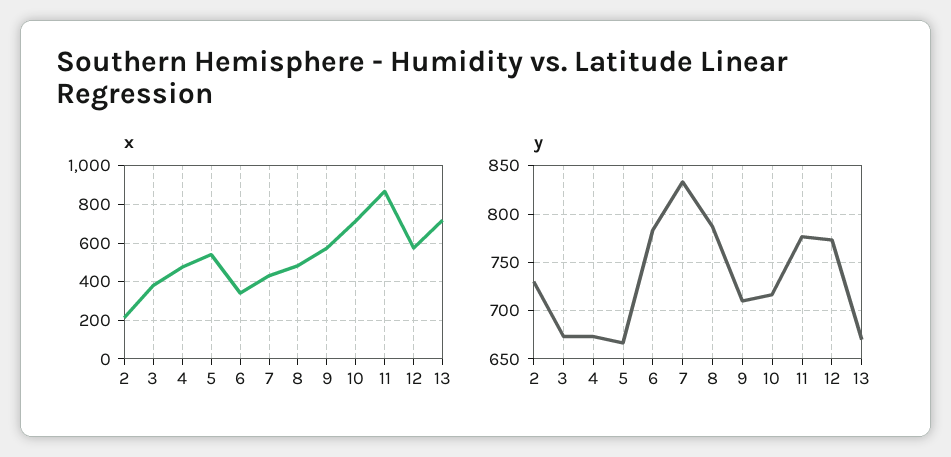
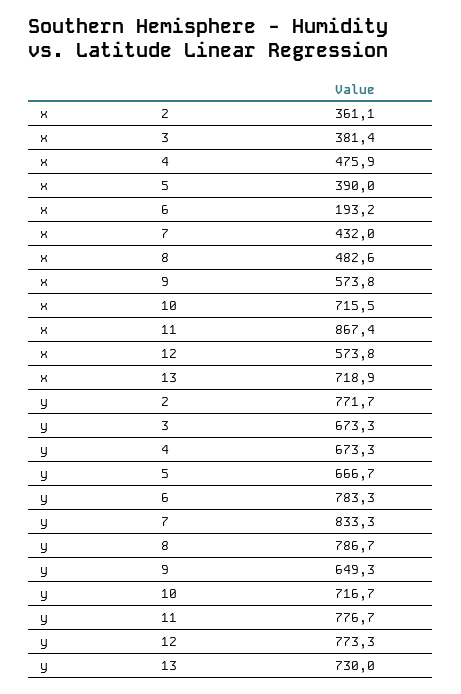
  {
    "x": {
-     "2": 200,
+     "2": 361.1,
      "3": 381.4,
      "4": 475.9,
-     "5": 550,
+     "5": 390,
-     "6": 350,
+     "6": 193.2,
      "7": 432,
      "8": 482.6,
      "9": 573.8,
      "10": 715.5,
      "11": 867.4,
      "12": 573.8,
      "13": 718.9
    },
    "y": {
-     "2": 730,
+     "2": 771.7,
      "3": 673.3,
      "4": 673.3,
      "5": 666.7,
      "6": 783.3,
      "7": 833.3,
      "8": 786.7,
-     "9": 710,
+     "9": 649.3,
      "10": 716.7,
      "11": 776.7,
      "12": 773.3,
-     "13": 670
+     "13": 730
    }
  }

